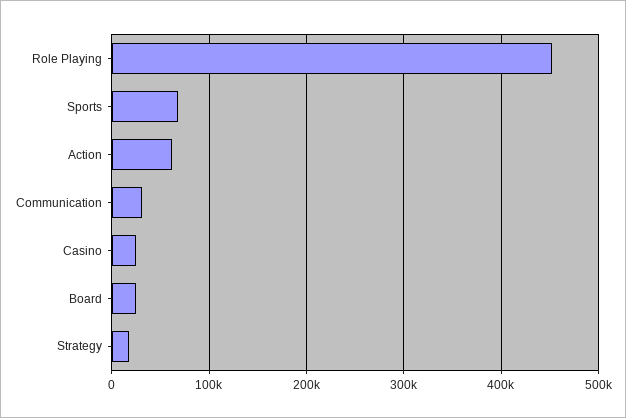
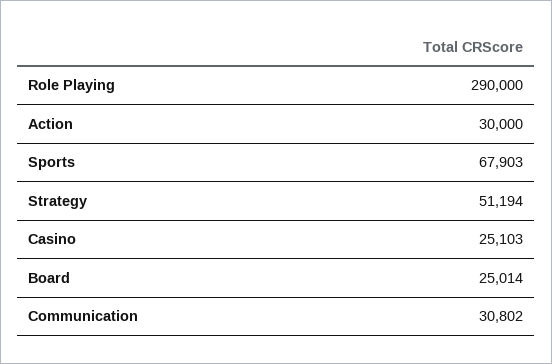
  {
-   "Role Playing": 450000,
+   "Role Playing": 290000,
    "Sports": 67903,
-   "Action": 60000,
+   "Action": 30000,
    "Communication": 30802,
    "Casino": 25103,
    "Board": 25014,
-   "Strategy": 20000
+   "Strategy": 51194
  }

